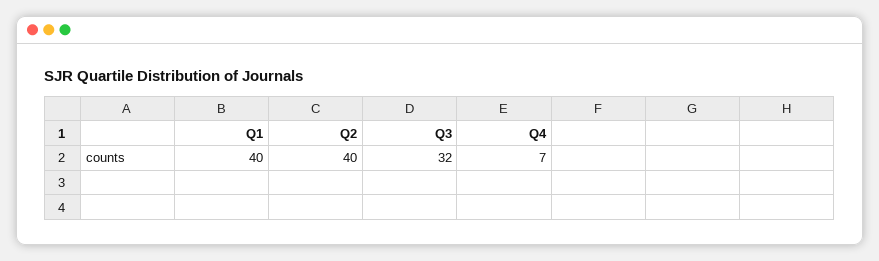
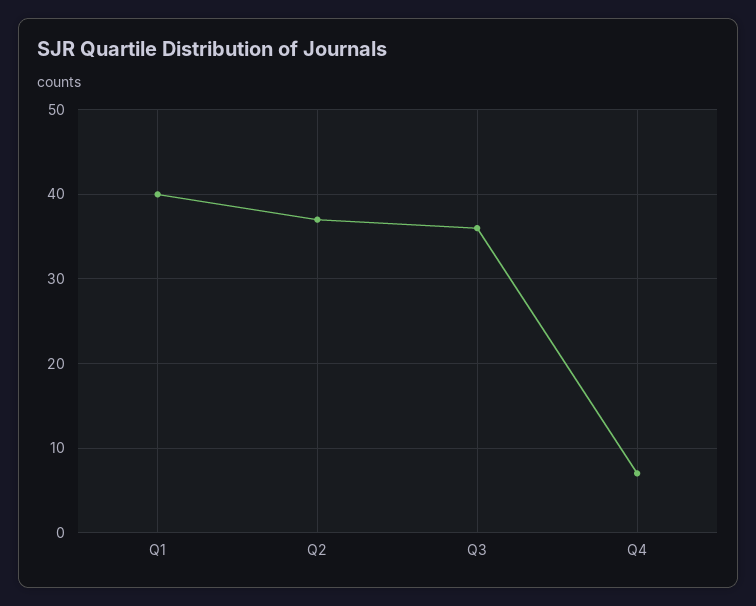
  {
    "Q1": 40,
-   "Q2": 40,
+   "Q2": 37,
-   "Q3": 32,
+   "Q3": 36,
    "Q4": 7
  }

